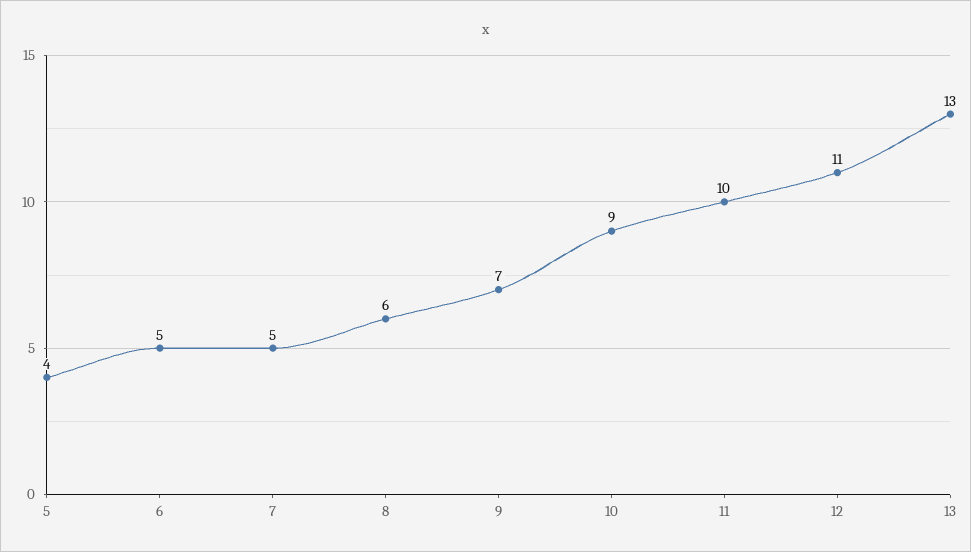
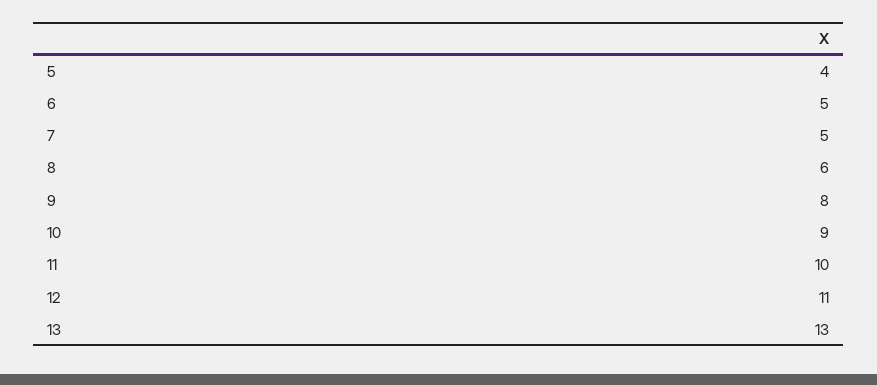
  {
    "5": 4,
    "6": 5,
    "7": 5,
    "8": 6,
-   "9": 7,
+   "9": 8,
    "10": 9,
    "11": 10,
    "12": 11,
    "13": 13
  }

